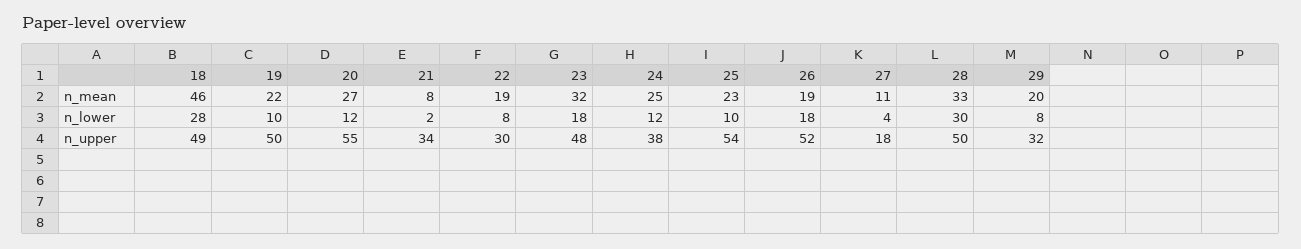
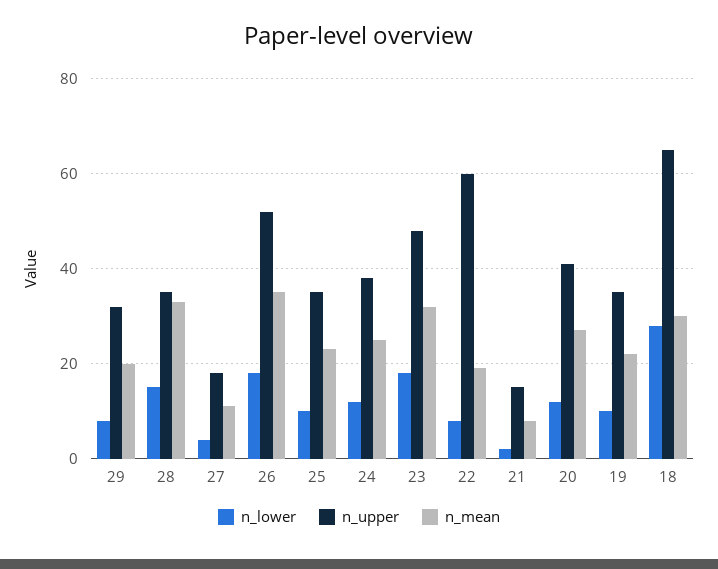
  {
    "n_mean": {
-     "18": 46,
+     "18": 30,
      "19": 22,
      "20": 27,
      "21": 8,
      "22": 19,
      "23": 32,
      "24": 25,
      "25": 23,
-     "26": 19,
+     "26": 35,
      "27": 11,
      "28": 33,
      "29": 20
    },
    "n_lower": {
      "18": 28,
      "19": 10,
      "20": 12,
      "21": 2,
      "22": 8,
      "23": 18,
      "24": 12,
      "25": 10,
      "26": 18,
      "27": 4,
-     "28": 30,
+     "28": 15,
      "29": 8
    },
    "n_upper": {
-     "18": 49,
+     "18": 65,
-     "19": 50,
+     "19": 35,
-     "20": 55,
+     "20": 40,
-     "21": 34,
+     "21": 15,
-     "22": 30,
+     "22": 60,
      "23": 48,
      "24": 38,
-     "25": 54,
+     "25": 35,
      "26": 52,
      "27": 18,
-     "28": 50,
+     "28": 35,
      "29": 32
    }
  }

